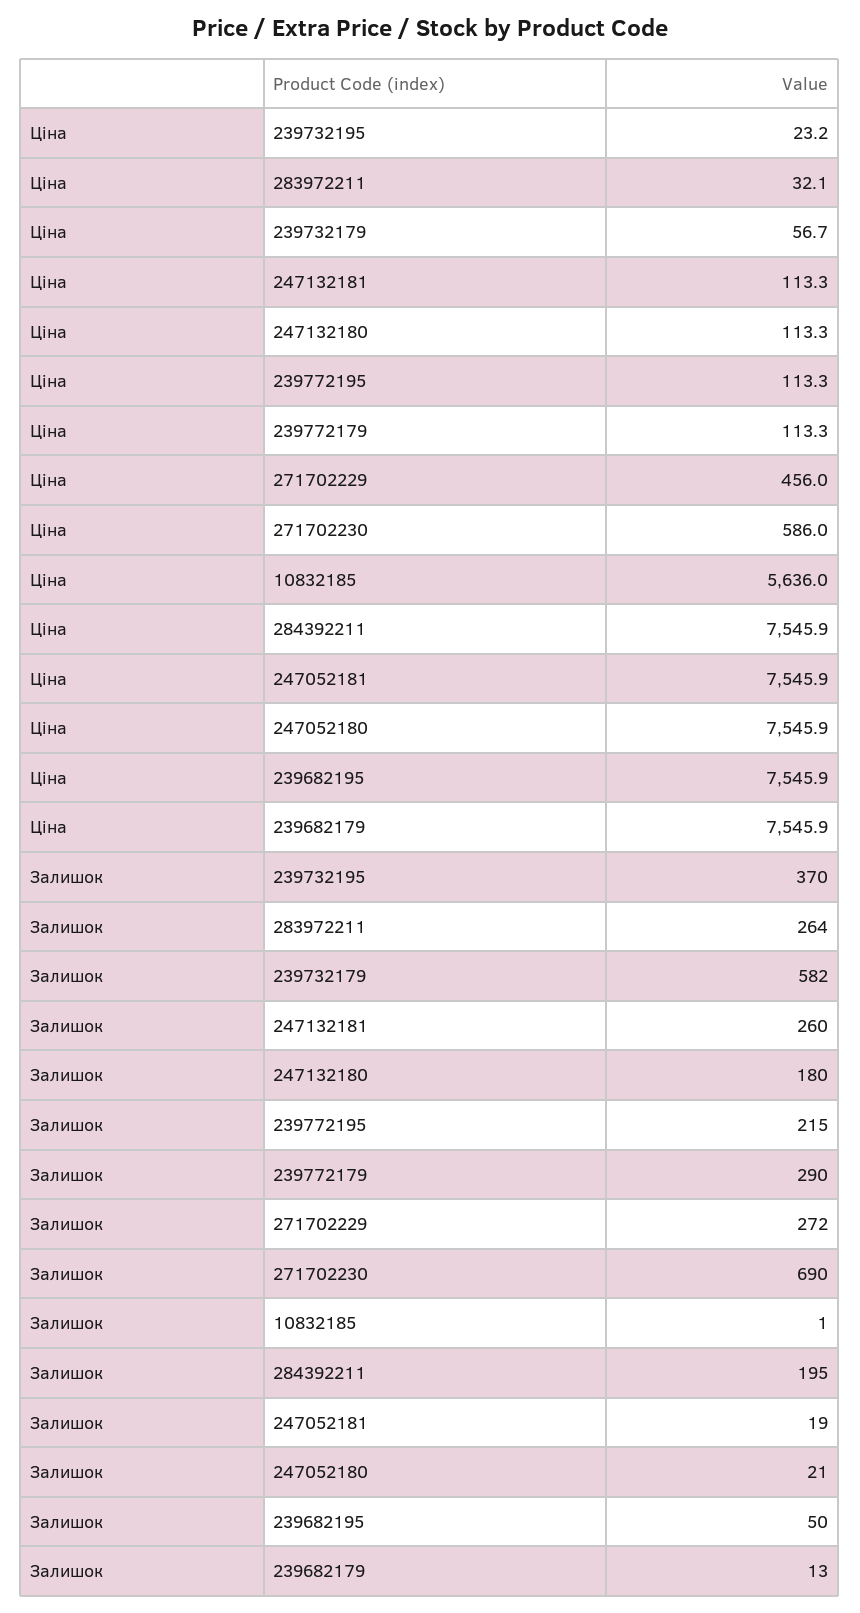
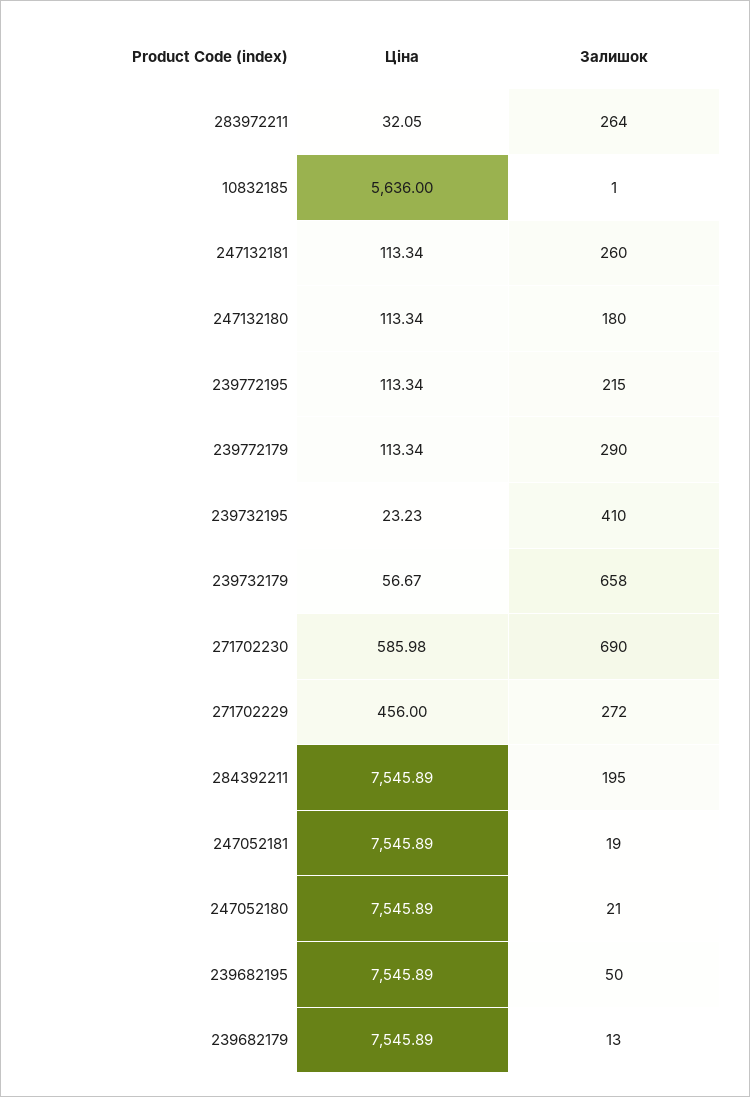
  {
    "Ціна": {
      "239732195": 23.23,
      "283972211": 32.05,
      "239732179": 56.67,
      "247132181": 113.34,
      "247132180": 113.34,
      "239772195": 113.34,
      "239772179": 113.34,
      "271702229": 456,
      "271702230": 585.98,
      "10832185": 5636,
      "284392211": 7545.89,
      "247052181": 7545.89,
      "247052180": 7545.89,
      "239682195": 7545.89,
      "239682179": 7545.89
    },
    "Залишок": {
-     "239732195": 370,
+     "239732195": 410,
      "283972211": 264,
-     "239732179": 582,
+     "239732179": 658,
      "247132181": 260,
      "247132180": 180,
      "239772195": 215,
      "239772179": 290,
      "271702229": 272,
      "271702230": 690,
      "10832185": 1,
      "284392211": 195,
      "247052181": 19,
      "247052180": 21,
      "239682195": 50,
      "239682179": 13
    }
  }

